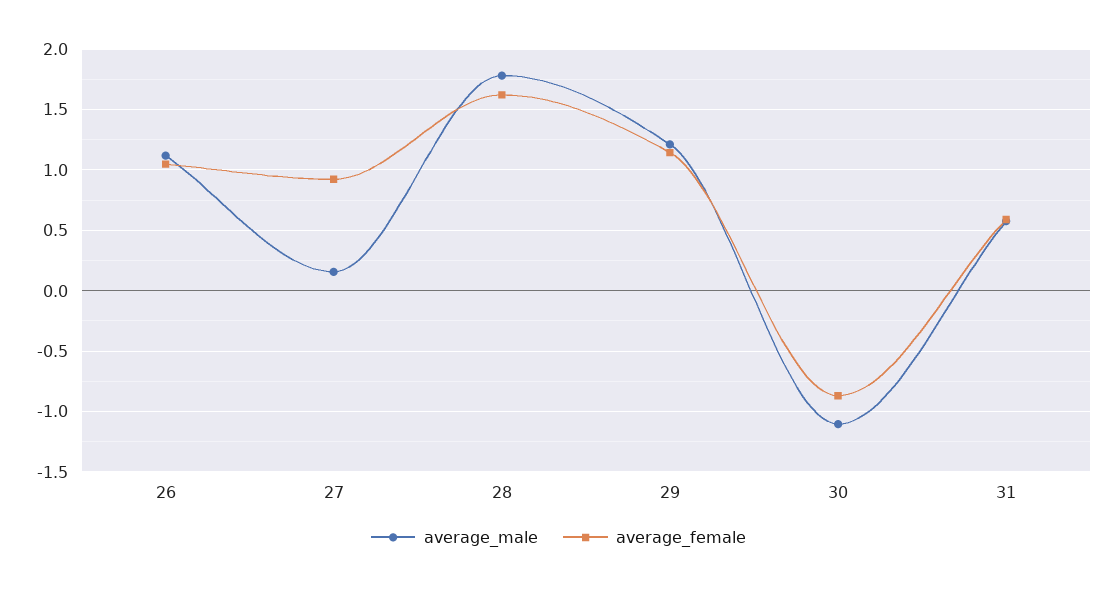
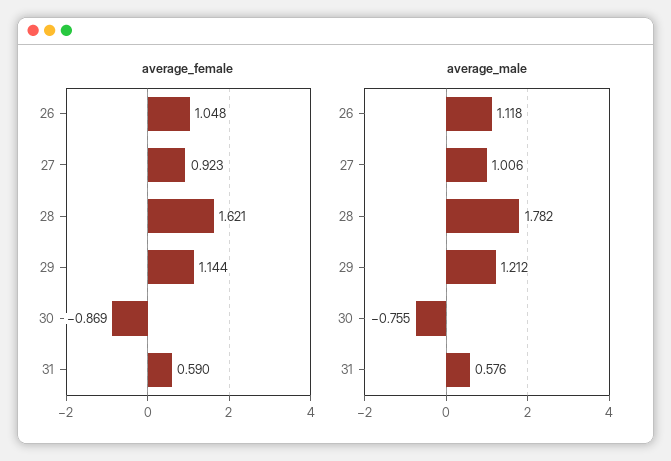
  {
    "average_male": {
      "26": 1.118,
-     "27": 0.15,
+     "27": 1.006,
      "28": 1.782,
      "29": 1.212,
-     "30": -1.1,
+     "30": -0.755,
      "31": 0.576
    },
    "average_female": {
      "26": 1.048,
      "27": 0.923,
      "28": 1.621,
      "29": 1.144,
      "30": -0.869,
      "31": 0.59
    }
  }

